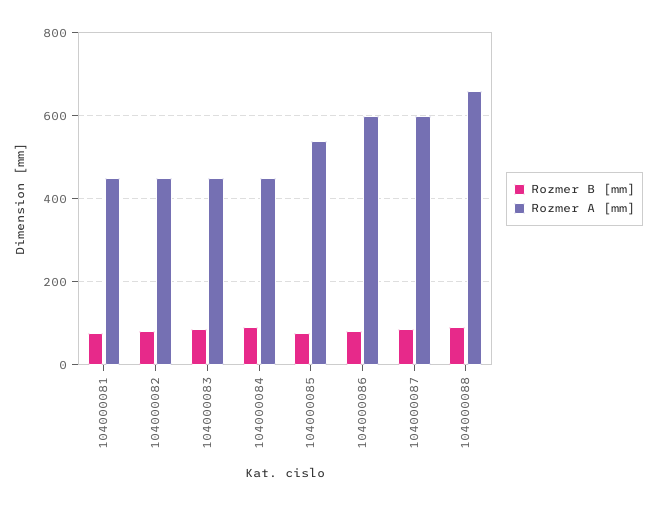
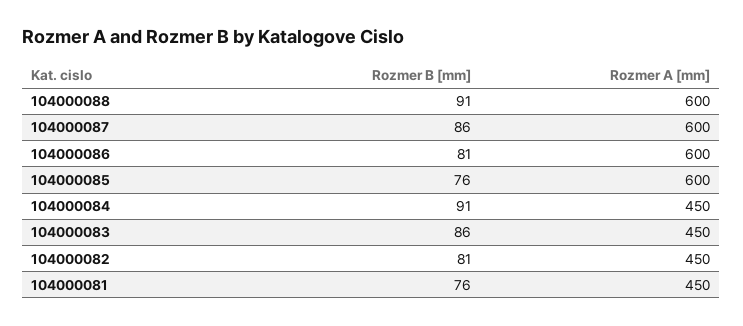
  {
    "Rozmer B [mm]": {
      "104000081": 76,
      "104000082": 81,
      "104000083": 86,
      "104000084": 91,
      "104000085": 76,
      "104000086": 81,
      "104000087": 86,
      "104000088": 91
    },
    "Rozmer A [mm]": {
      "104000081": 450,
      "104000082": 450,
      "104000083": 450,
      "104000084": 450,
-     "104000085": 540,
+     "104000085": 600,
      "104000086": 600,
      "104000087": 600,
-     "104000088": 660
+     "104000088": 600
    }
  }

